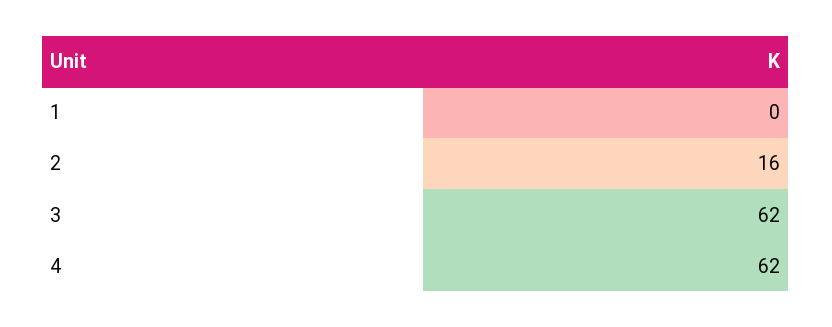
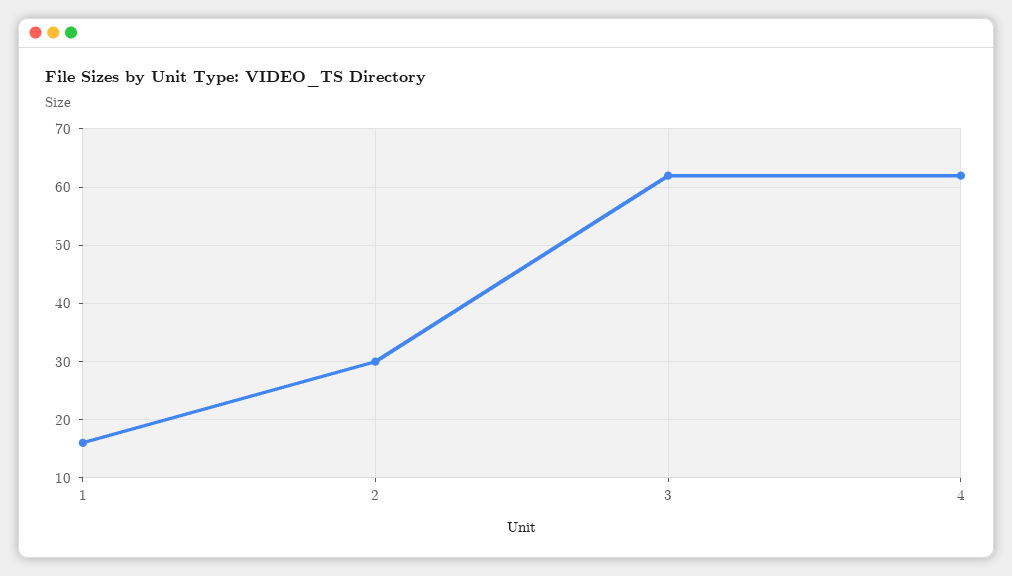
  {
-   "1": 0,
+   "1": 15,
-   "2": 16,
+   "2": 30,
    "3": 62,
    "4": 62
  }

